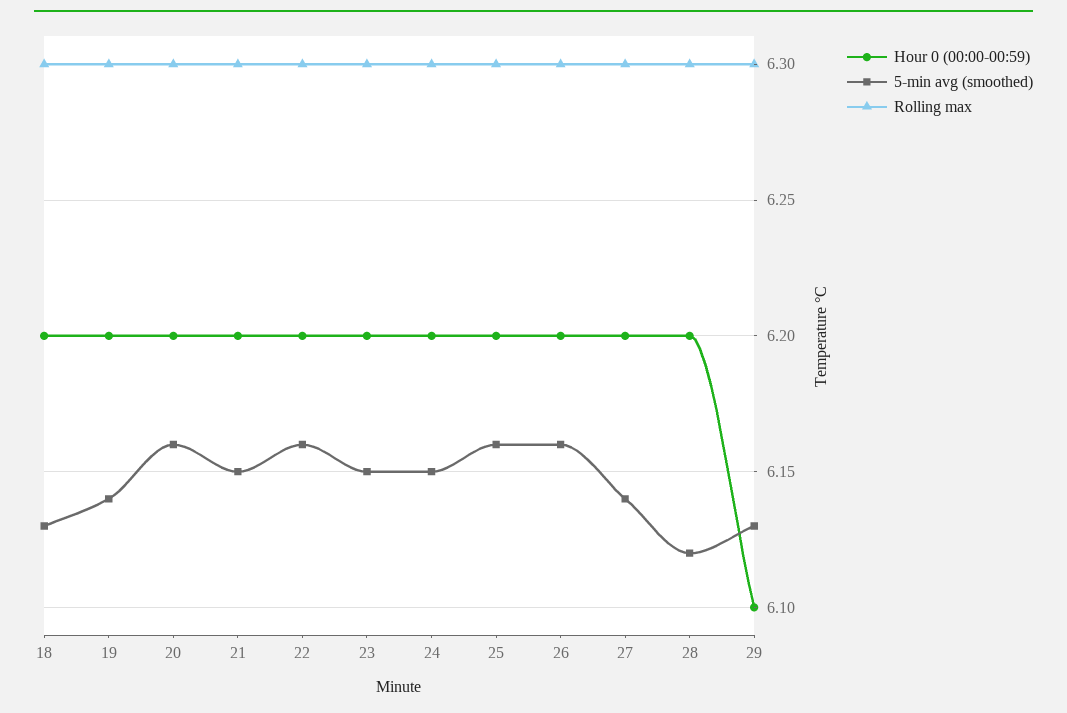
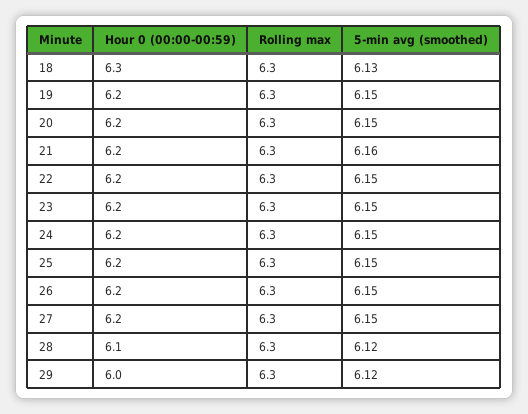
  {
    "Hour 0 (00:00-00:59)": {
-     "18": 6.2,
+     "18": 6.3,
      "19": 6.2,
      "20": 6.2,
      "21": 6.2,
      "22": 6.2,
      "23": 6.2,
      "24": 6.2,
      "25": 6.2,
      "26": 6.2,
      "27": 6.2,
-     "28": 6.2,
+     "28": 6.1,
-     "29": 6.1
+     "29": 6
    },
    "5-min avg (smoothed)": {
      "18": 6.13,
-     "19": 6.14,
+     "19": 6.15,
-     "20": 6.16,
+     "20": 6.15,
-     "21": 6.15,
+     "21": 6.16,
-     "22": 6.16,
+     "22": 6.15,
      "23": 6.15,
      "24": 6.15,
-     "25": 6.16,
+     "25": 6.15,
-     "26": 6.16,
+     "26": 6.15,
-     "27": 6.14,
+     "27": 6.15,
      "28": 6.12,
-     "29": 6.13
+     "29": 6.12
    },
    "Rolling max": {
      "18": 6.3,
      "19": 6.3,
      "20": 6.3,
      "21": 6.3,
      "22": 6.3,
      "23": 6.3,
      "24": 6.3,
      "25": 6.3,
      "26": 6.3,
      "27": 6.3,
      "28": 6.3,
      "29": 6.3
    }
  }

